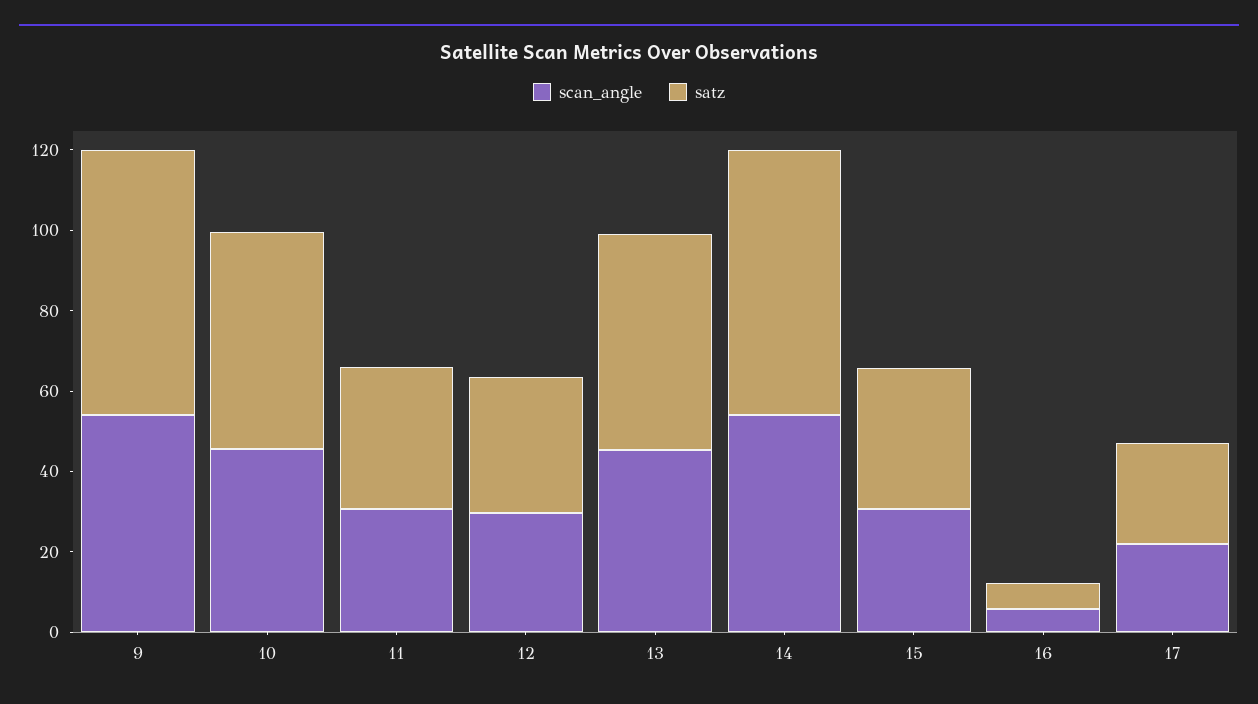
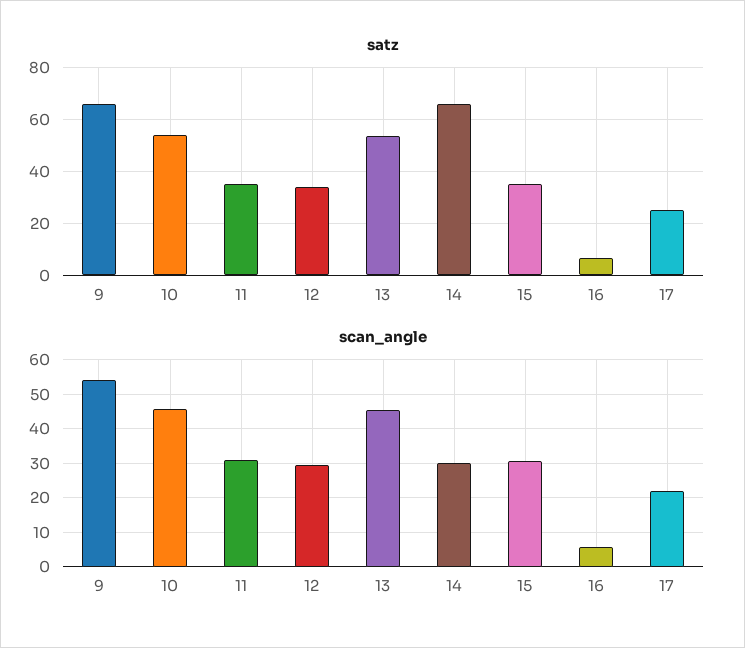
  {
    "scan_angle": {
      "9": 54,
      "10": 46,
      "11": 30,
      "12": 30,
      "13": 46,
-     "14": 55,
+     "14": 30,
      "15": 30,
      "16": 6,
      "17": 22
    },
    "satz": {
      "9": 65,
      "10": 55,
      "11": 35,
      "12": 35,
      "13": 52.5,
      "14": 65,
      "15": 35,
      "16": 7.5,
      "17": 25
    }
  }

